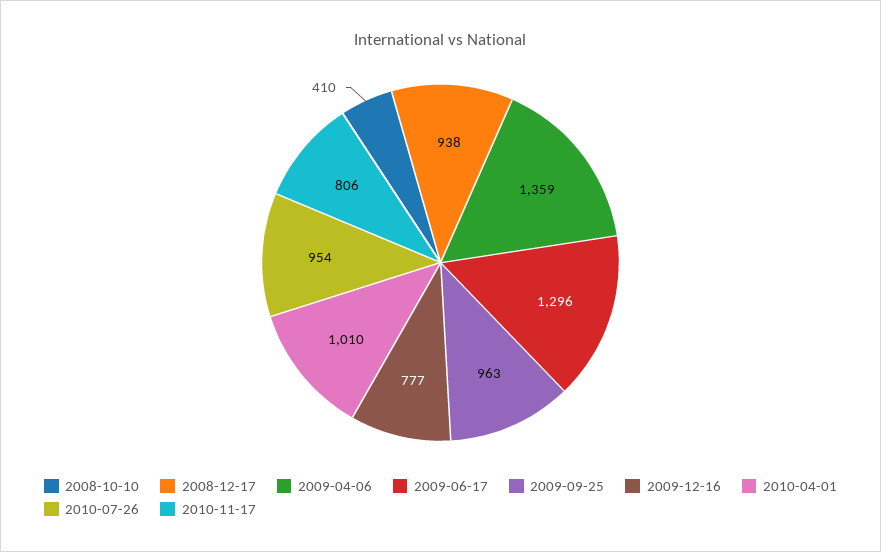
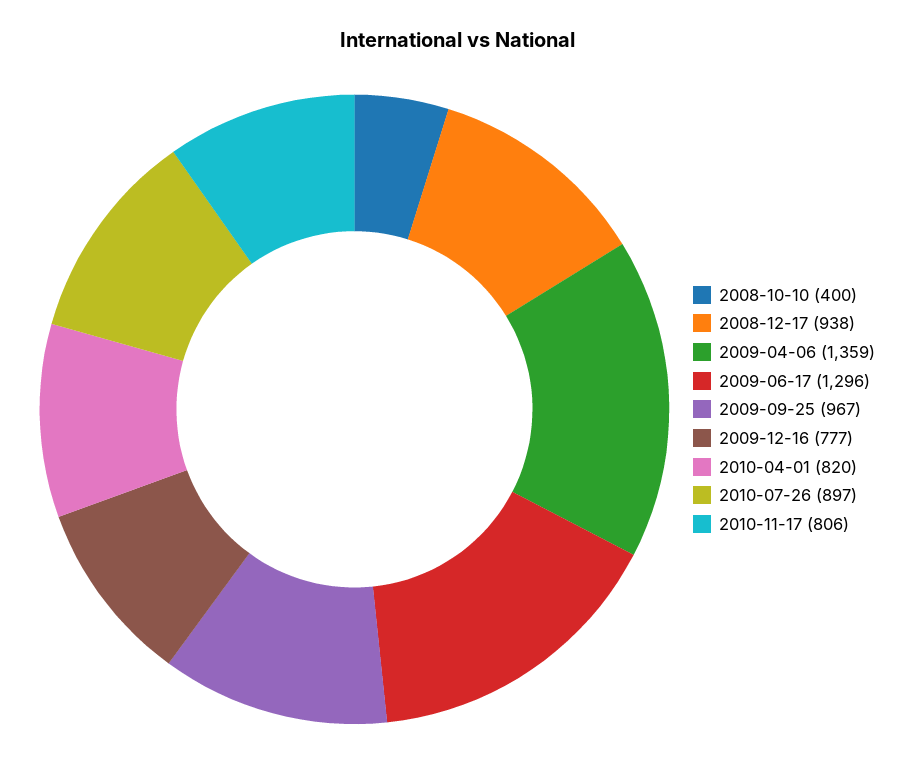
  {
-   "2008-10-10": 410,
+   "2008-10-10": 400,
    "2008-12-17": 938,
    "2009-04-06": 1359,
    "2009-06-17": 1296,
-   "2009-09-25": 963,
+   "2009-09-25": 967,
    "2009-12-16": 777,
-   "2010-04-01": 1010,
+   "2010-04-01": 820,
-   "2010-07-26": 954,
+   "2010-07-26": 897,
    "2010-11-17": 806
  }

